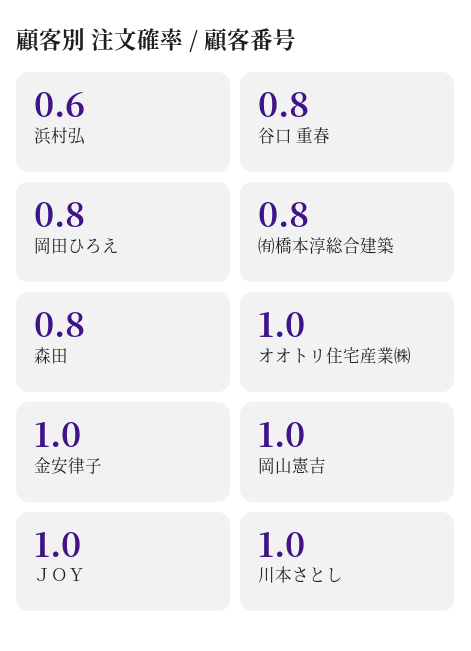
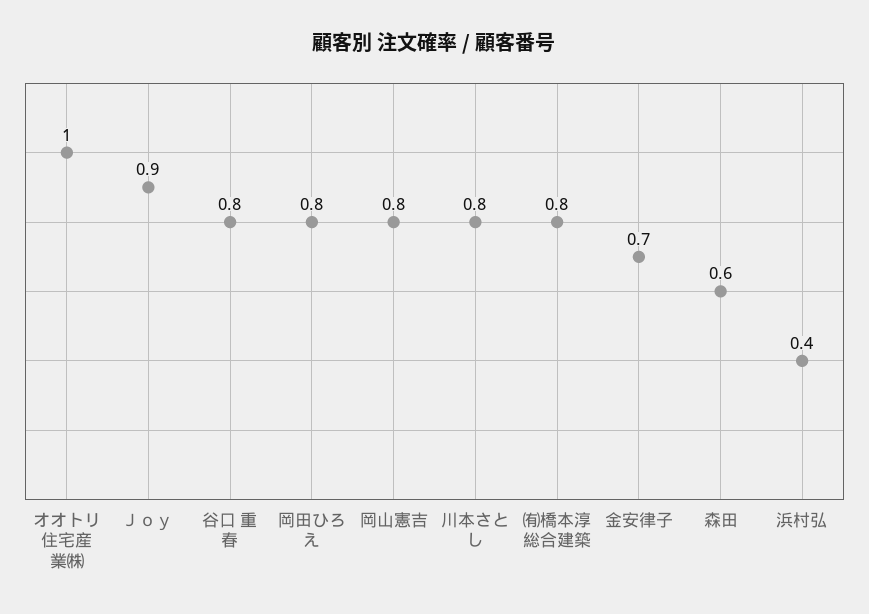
  {
-   "浜村弘": 0.6,
+   "浜村弘": 0.4,
    "谷口 重春": 0.8,
    "岡田ひろえ": 0.8,
    "㈲橋本淳総合建築": 0.8,
-   "森田": 0.8,
+   "森田": 0.6,
    "オオトリ住宅産業㈱": 1,
-   "金安律子": 1,
+   "金安律子": 0.7,
-   "岡山憲吉": 1,
+   "岡山憲吉": 0.8,
-   "ＪＯＹ": 1,
+   "ＪＯＹ": 0.9,
-   "川本さとし": 1
+   "川本さとし": 0.8
  }

